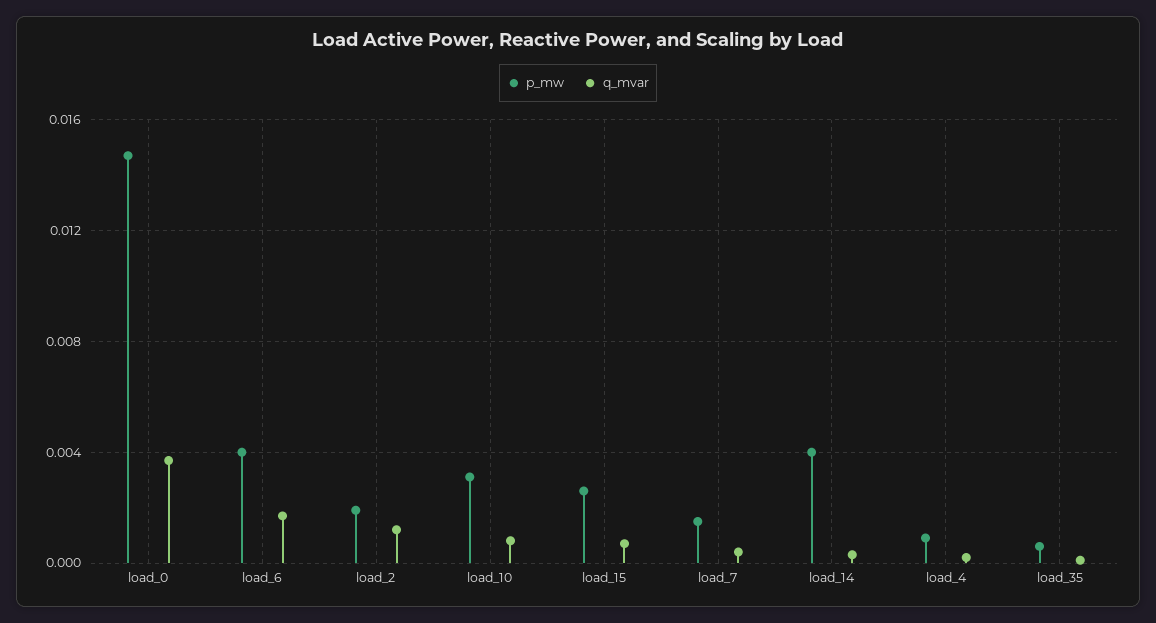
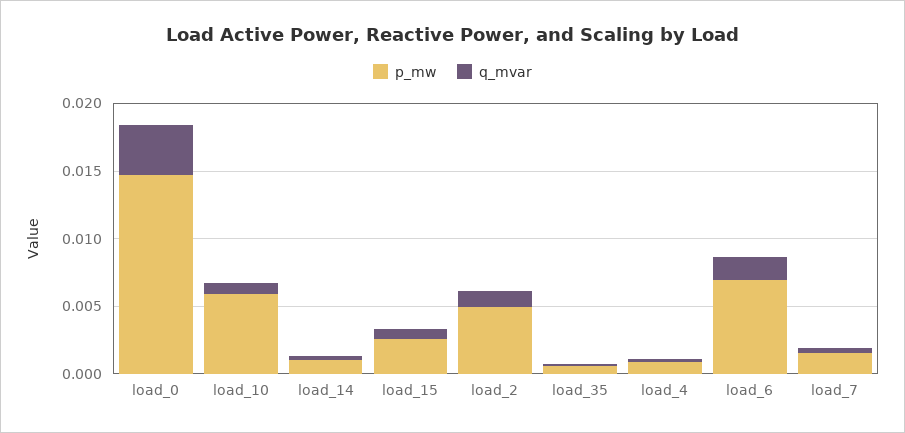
  {
    "p_mw": {
      "load_0": 0.0145,
-     "load_6": 0.004,
+     "load_6": 0.007,
-     "load_2": 0.002,
+     "load_2": 0.005,
-     "load_10": 0.003,
+     "load_10": 0.006,
      "load_15": 0.0025,
      "load_7": 0.0015,
-     "load_14": 0.004,
+     "load_14": 0.001,
      "load_4": 0.001,
      "load_35": 0.0005
    },
    "q_mvar": {
      "load_0": 0.0035,
      "load_6": 0.0015,
      "load_2": 0.001,
      "load_10": 0.001,
      "load_15": 0.0005,
      "load_7": 0.0005,
      "load_14": 0.0005,
      "load_4": 0,
      "load_35": 0
    }
  }

